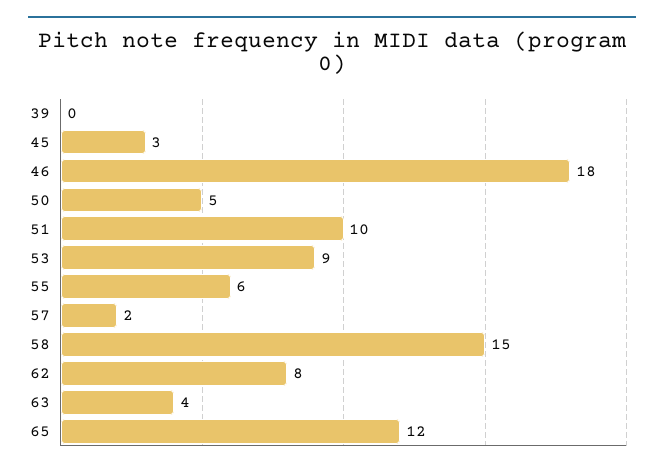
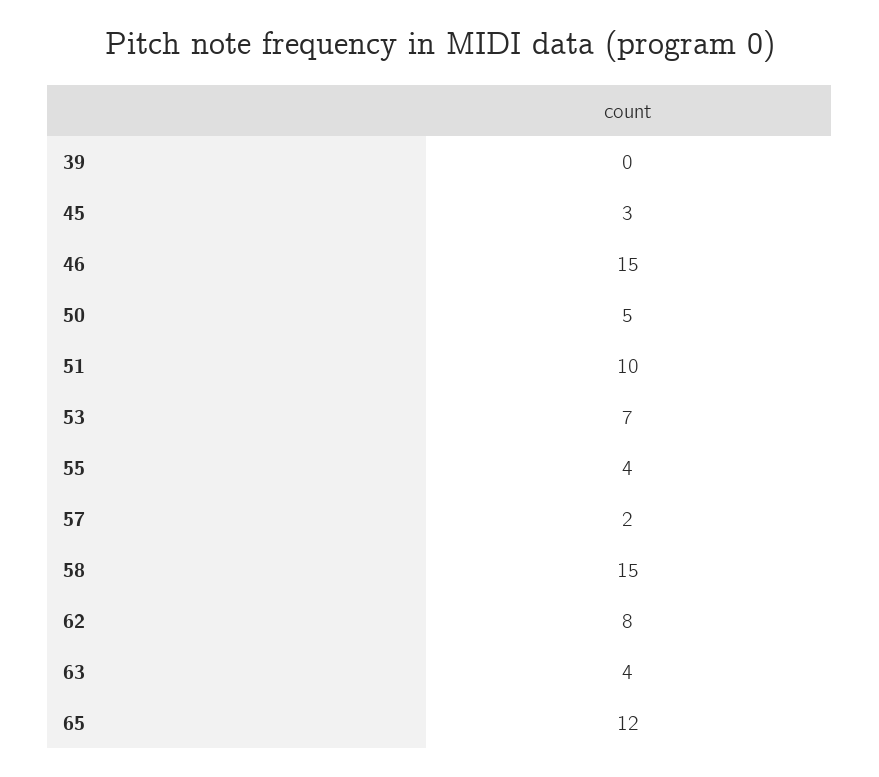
  {
    "39": 0,
    "45": 3,
-   "46": 18,
+   "46": 15,
    "50": 5,
    "51": 10,
-   "53": 9,
+   "53": 7,
-   "55": 6,
+   "55": 4,
    "57": 2,
    "58": 15,
    "62": 8,
    "63": 4,
    "65": 12
  }

